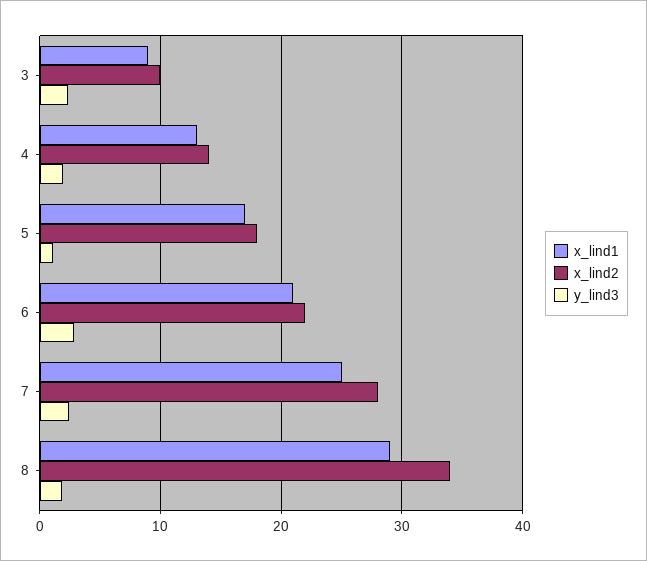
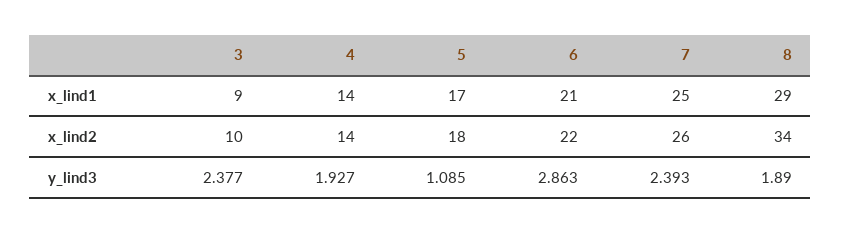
  {
    "x_lind1": {
      "3": 9,
-     "4": 13,
+     "4": 14,
      "5": 17,
      "6": 21,
      "7": 25,
      "8": 29
    },
    "x_lind2": {
      "3": 10,
      "4": 14,
      "5": 18,
      "6": 22,
-     "7": 28,
+     "7": 26,
      "8": 34
    },
    "y_lind3": {
      "3": 2.377,
      "4": 1.927,
      "5": 1.085,
      "6": 2.863,
      "7": 2.393,
      "8": 1.89
    }
  }

